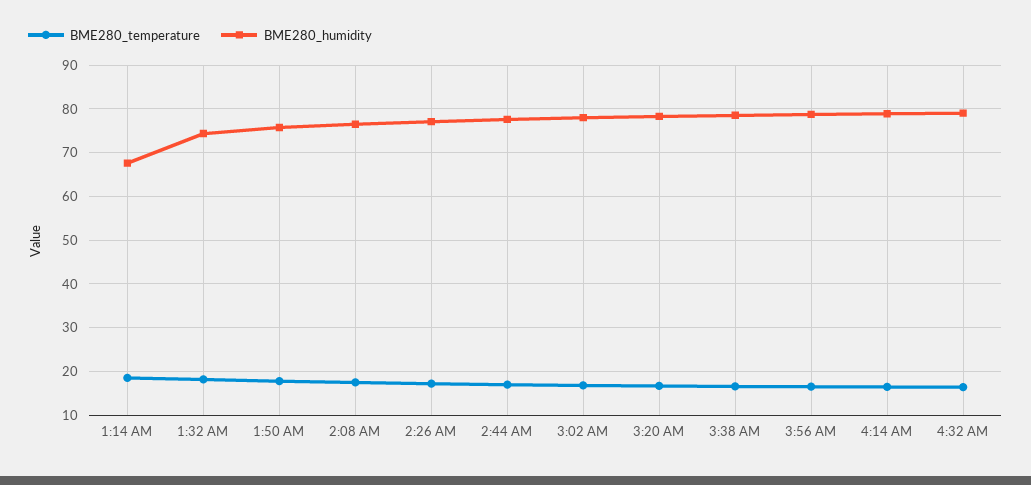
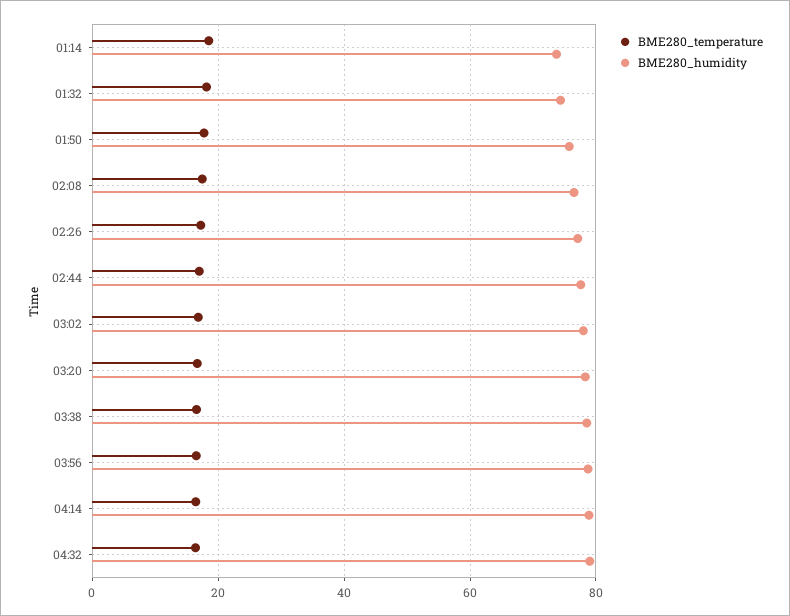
  {
    "BME280_temperature": {
      "1:14 AM": 18,
      "1:32 AM": 18,
      "1:50 AM": 18,
      "2:08 AM": 18,
      "2:26 AM": 18,
      "2:44 AM": 16,
      "3:02 AM": 16,
      "3:20 AM": 16,
      "3:38 AM": 16,
      "3:56 AM": 16,
      "4:14 AM": 16,
      "4:32 AM": 16
    },
    "BME280_humidity": {
-     "1:14 AM": 68,
+     "1:14 AM": 74,
      "1:32 AM": 74,
      "1:50 AM": 76,
      "2:08 AM": 76,
      "2:26 AM": 78,
      "2:44 AM": 78,
      "3:02 AM": 78,
      "3:20 AM": 78,
      "3:38 AM": 78,
      "3:56 AM": 78,
      "4:14 AM": 78,
      "4:32 AM": 80
    }
  }

